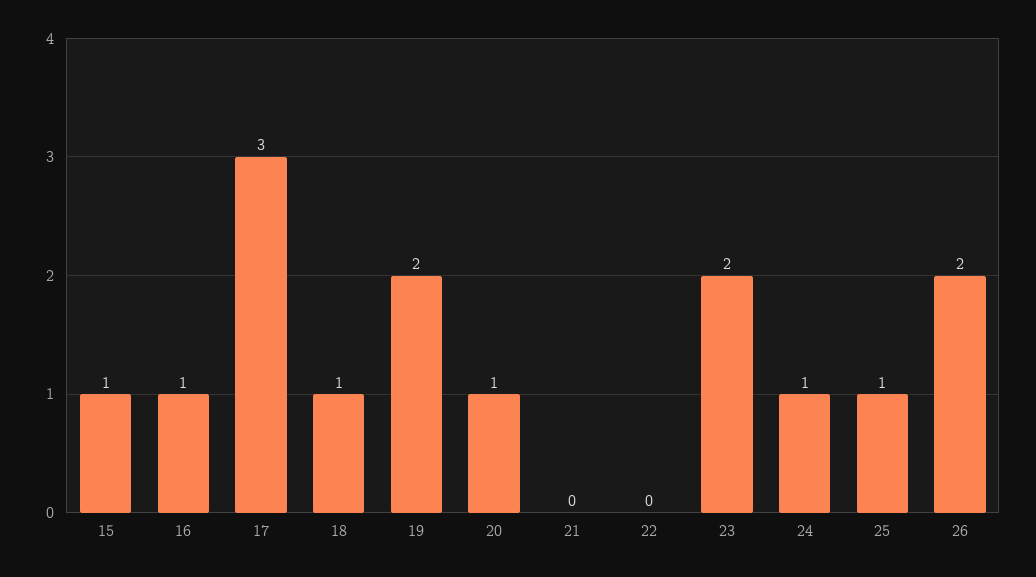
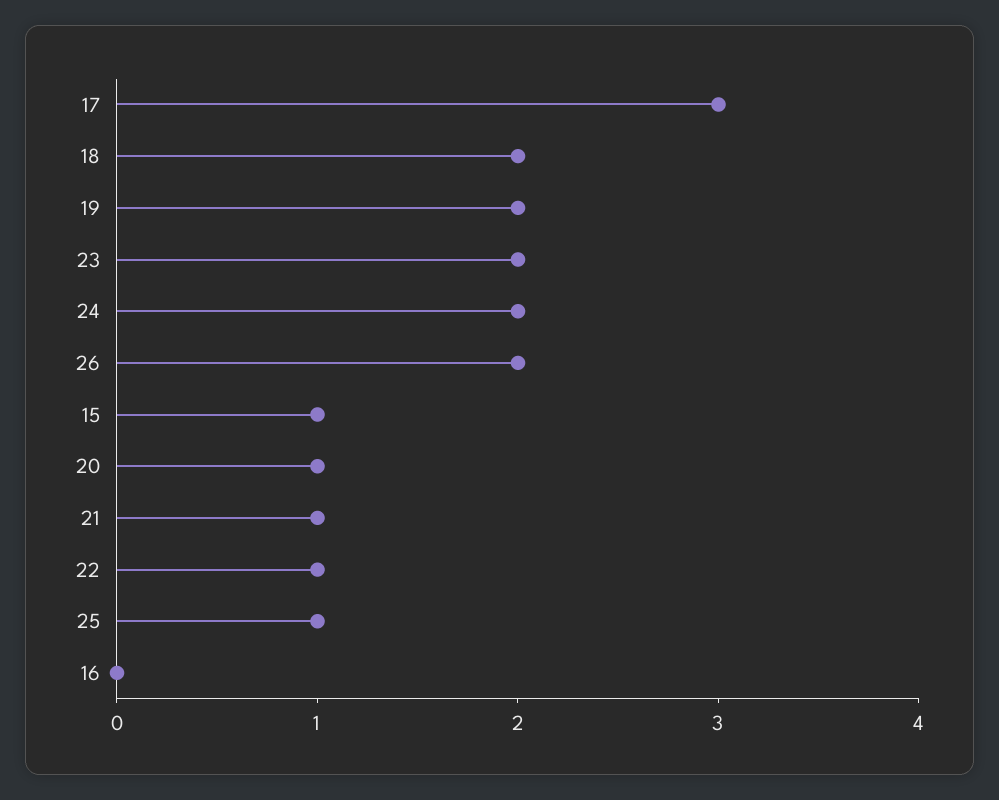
  {
    "15": 1,
-   "16": 1,
+   "16": 0,
    "17": 3,
-   "18": 1,
+   "18": 2,
    "19": 2,
    "20": 1,
-   "21": 0,
+   "21": 1,
-   "22": 0,
+   "22": 1,
    "23": 2,
-   "24": 1,
+   "24": 2,
    "25": 1,
    "26": 2
  }

